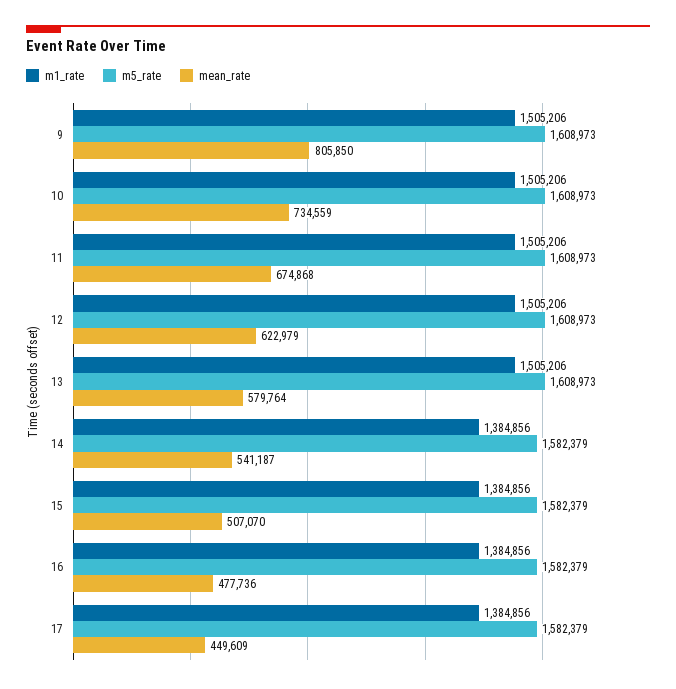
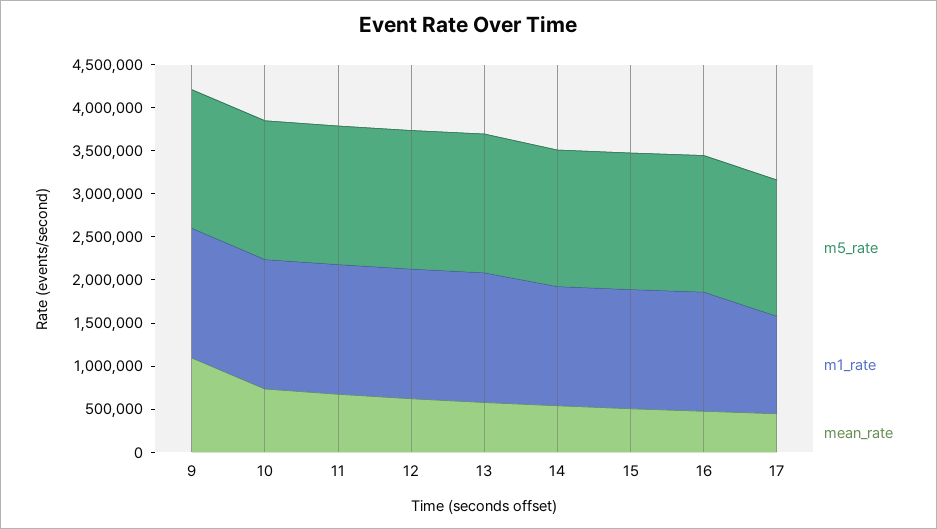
  {
    "m1_rate": {
      "9": 1505206,
      "10": 1505206,
      "11": 1505206,
      "12": 1505206,
      "13": 1505206,
      "14": 1384856,
      "15": 1384856,
      "16": 1384856,
-     "17": 1384856
+     "17": 1100000
    },
    "m5_rate": {
      "9": 1608973,
      "10": 1608973,
      "11": 1608973,
      "12": 1608973,
      "13": 1608973,
      "14": 1582379,
      "15": 1582379,
      "16": 1582379,
      "17": 1582379
    },
    "mean_rate": {
-     "9": 805850,
+     "9": 1100000,
      "10": 734559,
      "11": 674868,
      "12": 622979,
      "13": 579764,
      "14": 541187,
      "15": 507070,
      "16": 477736,
      "17": 449609
    }
  }

